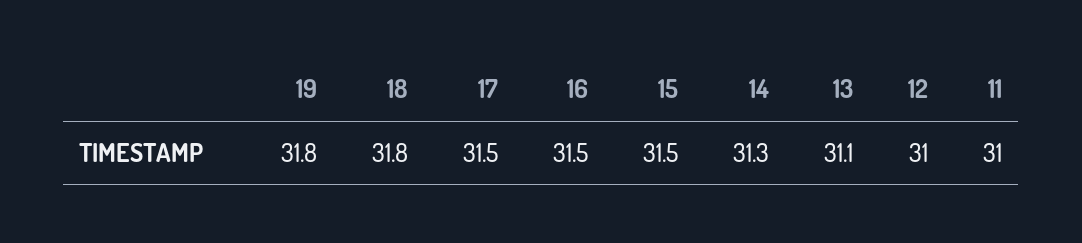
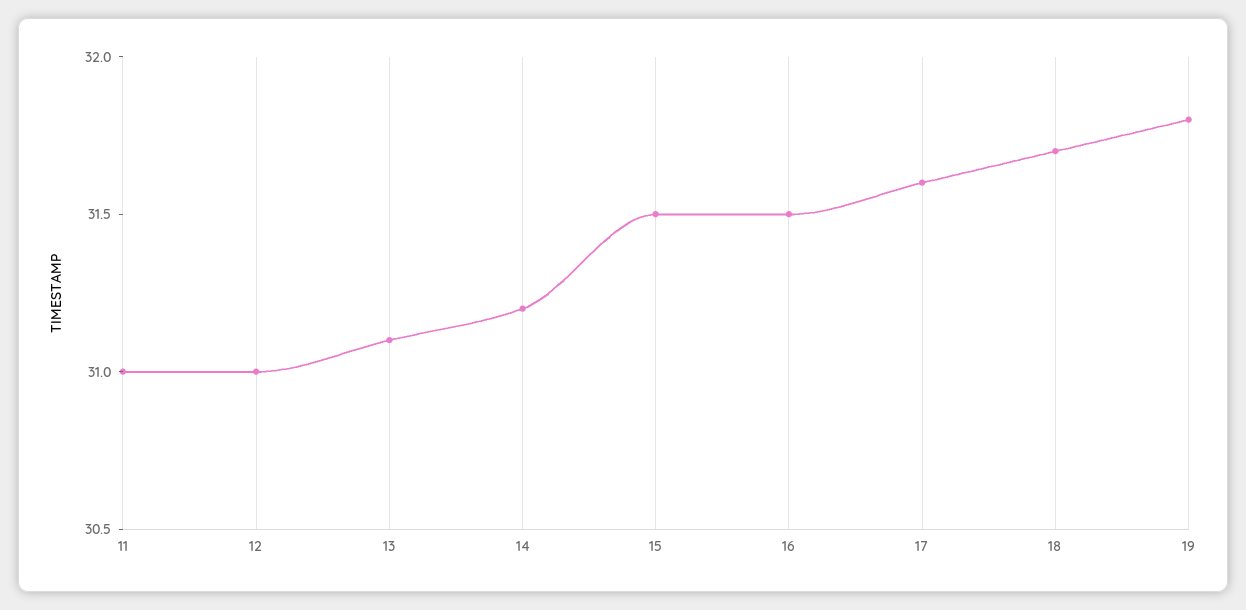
  {
    "19": 31.8,
-   "18": 31.8,
+   "18": 31.7,
-   "17": 31.5,
+   "17": 31.6,
    "16": 31.5,
    "15": 31.5,
-   "14": 31.3,
+   "14": 31.2,
    "13": 31.1,
    "12": 31,
    "11": 31
  }

